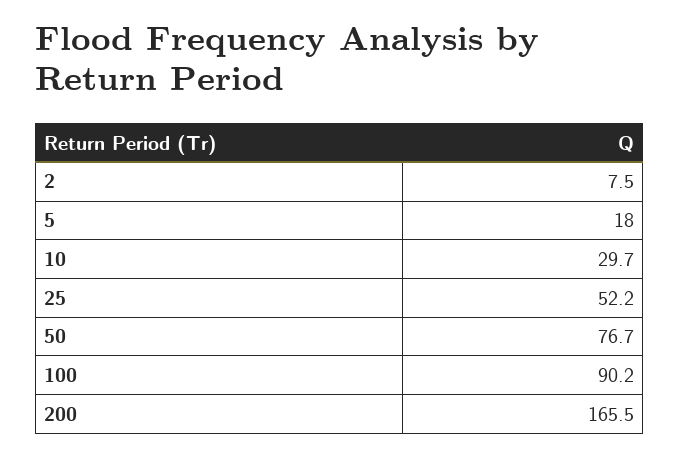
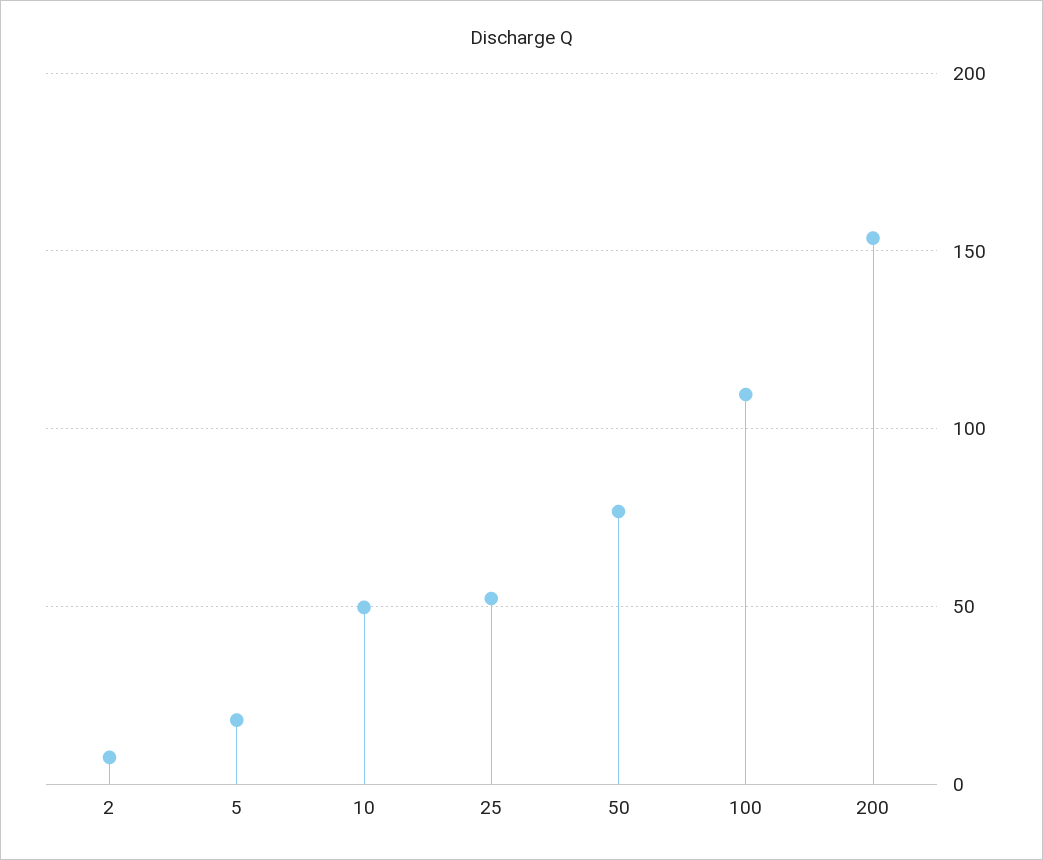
  {
    "2": 7.5,
    "5": 18,
-   "10": 29.7,
+   "10": 50,
    "25": 52.2,
    "50": 76.7,
-   "100": 90.2,
+   "100": 110,
-   "200": 165.5
+   "200": 155
  }

